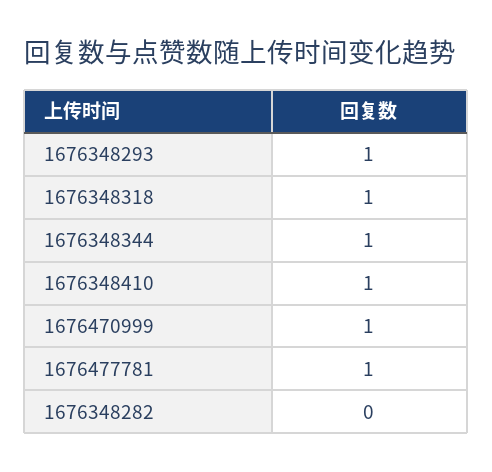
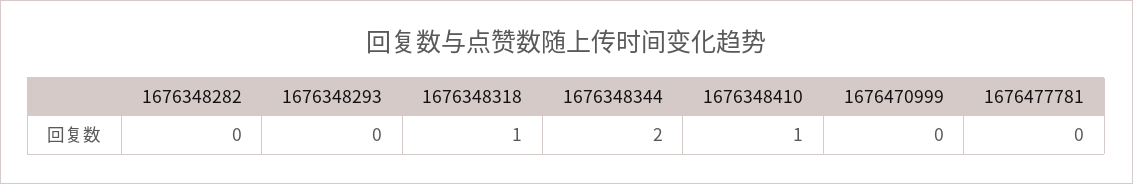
  {
-   "1676348293": 1,
+   "1676348293": 0,
    "1676348318": 1,
-   "1676348344": 1,
+   "1676348344": 2,
    "1676348410": 1,
-   "1676470999": 1,
+   "1676470999": 0,
-   "1676477781": 1,
+   "1676477781": 0,
    "1676348282": 0
  }

